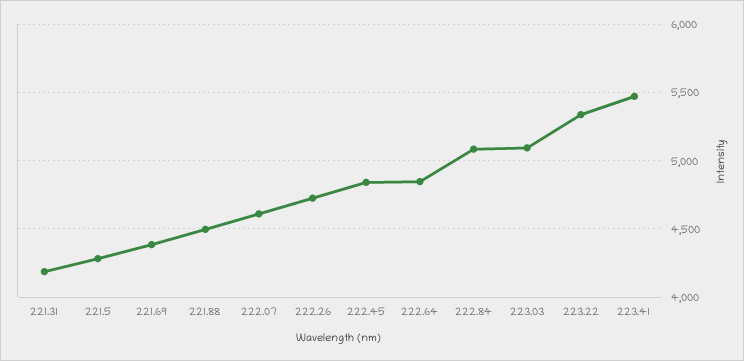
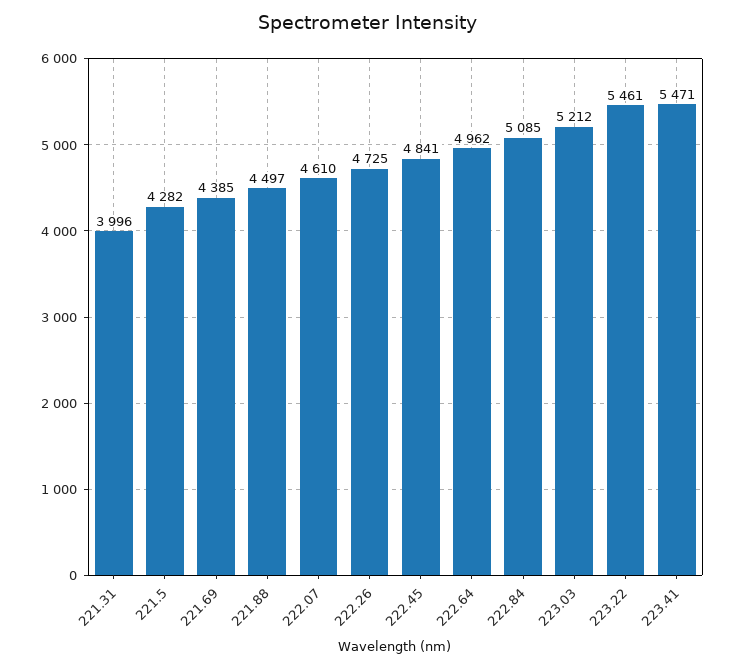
  {
-   "221.31": 4200,
+   "221.31": 3996,
    "221.5": 4282,
    "221.69": 4385,
    "221.88": 4497,
    "222.07": 4610,
    "222.26": 4725,
    "222.45": 4841,
-   "222.64": 4850,
+   "222.64": 4962,
    "222.84": 5085,
-   "223.03": 5100,
+   "223.03": 5212,
-   "223.22": 5350,
+   "223.22": 5461,
    "223.41": 5471
  }

